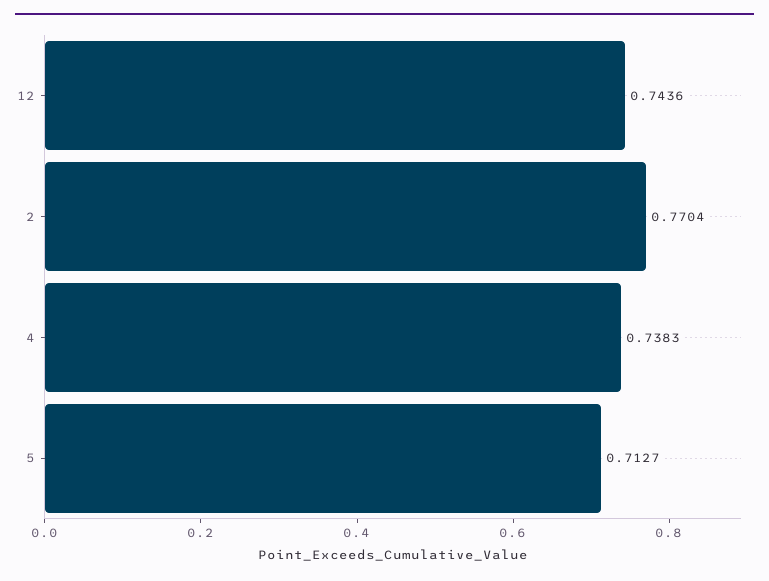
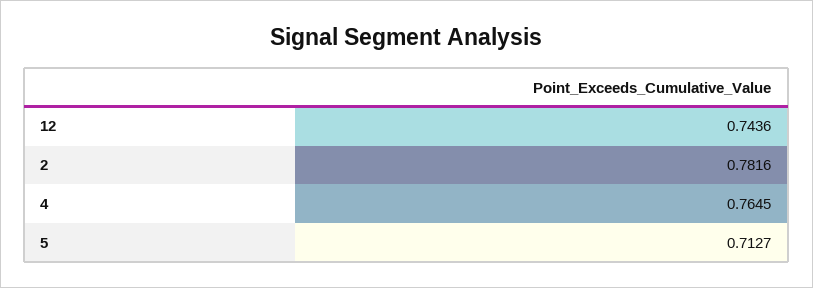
  {
    "12": 0.7436,
-   "2": 0.7704,
+   "2": 0.7816,
-   "4": 0.7383,
+   "4": 0.7645,
    "5": 0.7127
  }

